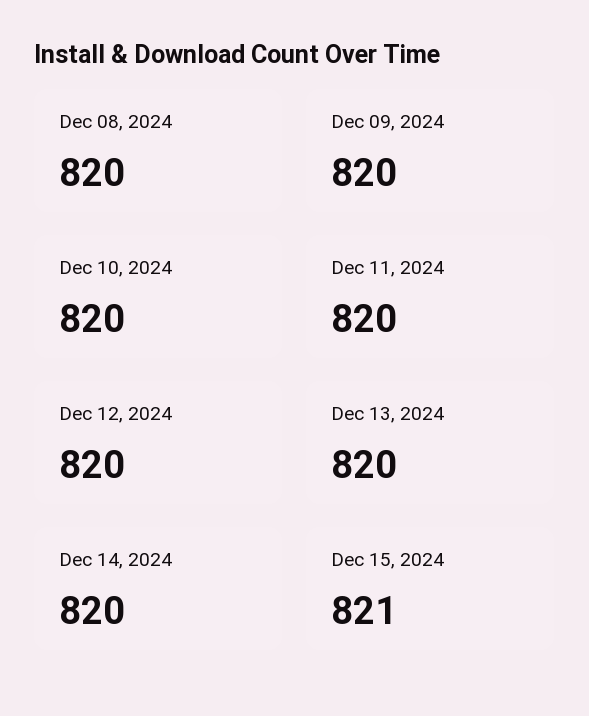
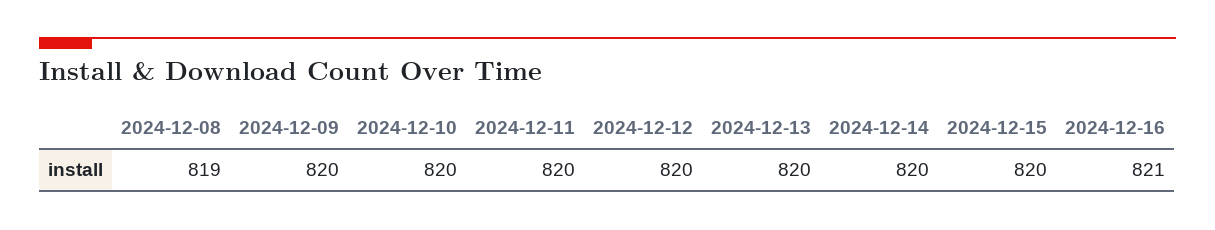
  {
-   "Dec 08, 2024": 820,
+   "Dec 08, 2024": 819,
    "Dec 09, 2024": 820,
    "Dec 10, 2024": 820,
    "Dec 11, 2024": 820,
    "Dec 12, 2024": 820,
    "Dec 13, 2024": 820,
    "Dec 14, 2024": 820,
-   "Dec 15, 2024": 821
+   "Dec 15, 2024": 820,
+   "2024-12-16": 821
  }

